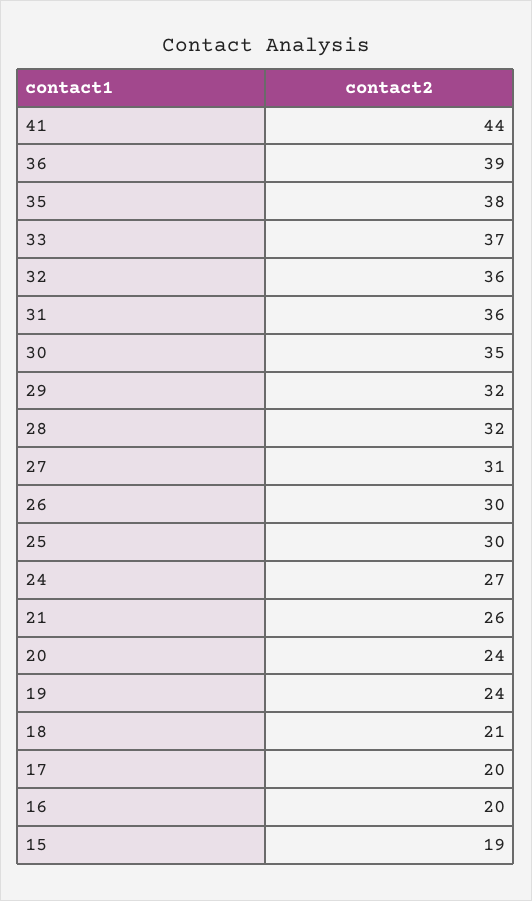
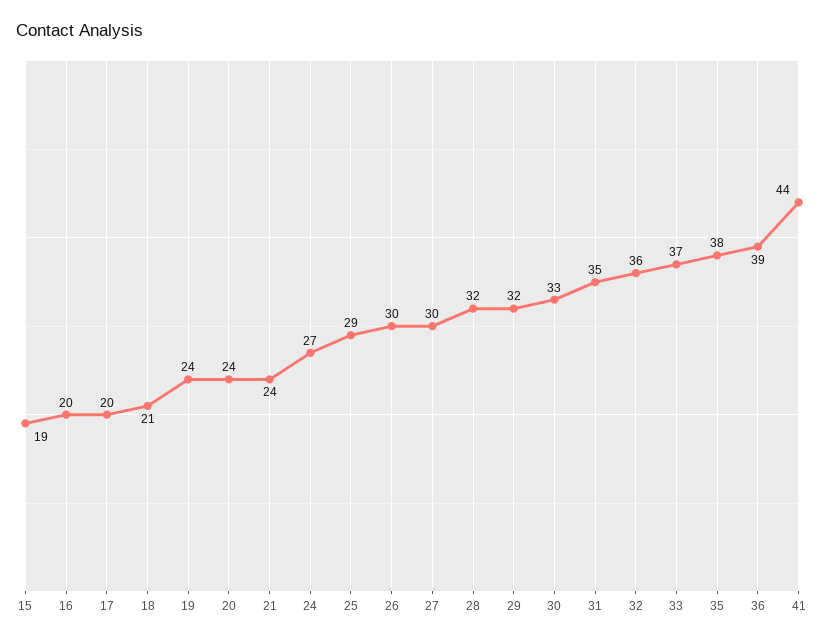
  {
    "41": 44,
    "36": 39,
    "35": 38,
    "33": 37,
    "32": 36,
-   "31": 36,
+   "31": 35,
-   "30": 35,
+   "30": 33,
    "29": 32,
    "28": 32,
-   "27": 31,
+   "27": 30,
    "26": 30,
-   "25": 30,
+   "25": 29,
    "24": 27,
-   "21": 26,
+   "21": 24,
    "20": 24,
    "19": 24,
    "18": 21,
    "17": 20,
    "16": 20,
    "15": 19
  }

